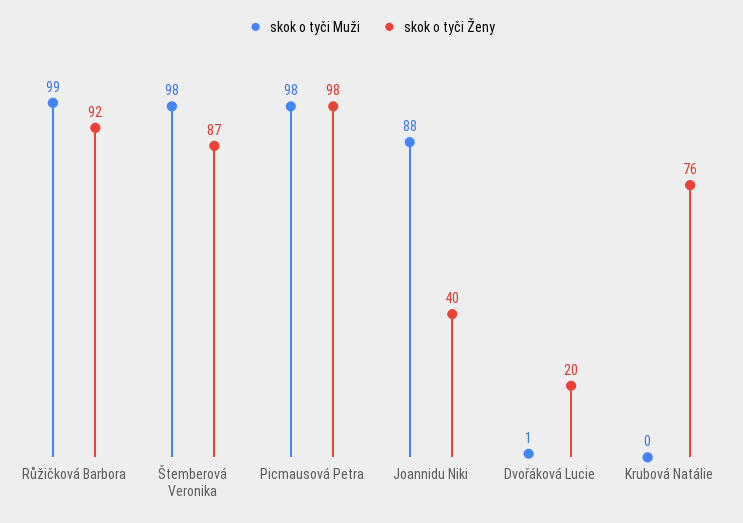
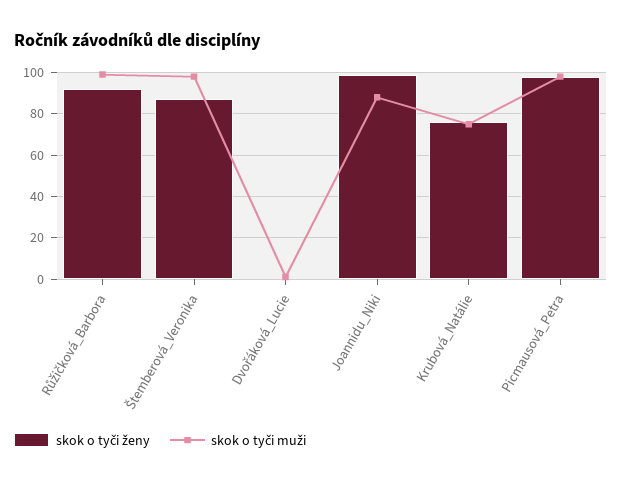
  {
    "skok o tyči Muži": {
      "Růžičková Barbora": 99,
      "Štemberová Veronika": 98,
      "Picmausová Petra": 98,
      "Joannidu Niki": 88,
      "Dvořáková Lucie": 1,
-     "Krubová Natálie": 0
+     "Krubová Natálie": 75
    },
    "skok o tyči Ženy": {
      "Růžičková Barbora": 92,
      "Štemberová Veronika": 87,
      "Picmausová Petra": 98,
-     "Joannidu Niki": 40,
+     "Joannidu Niki": 100,
-     "Dvořáková Lucie": 20,
+     "Dvořáková Lucie": 0,
      "Krubová Natálie": 76
    }
  }

